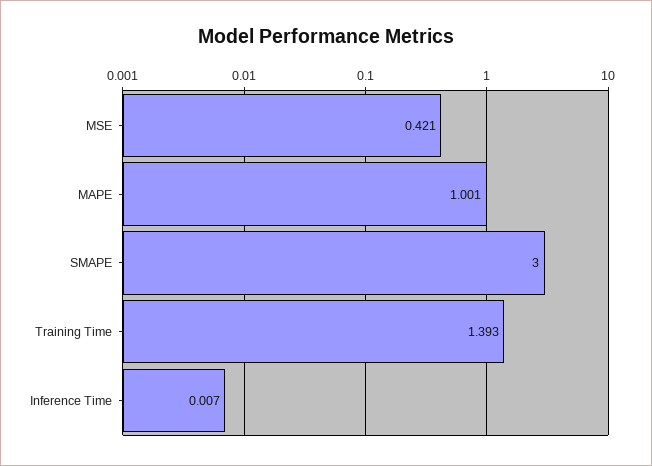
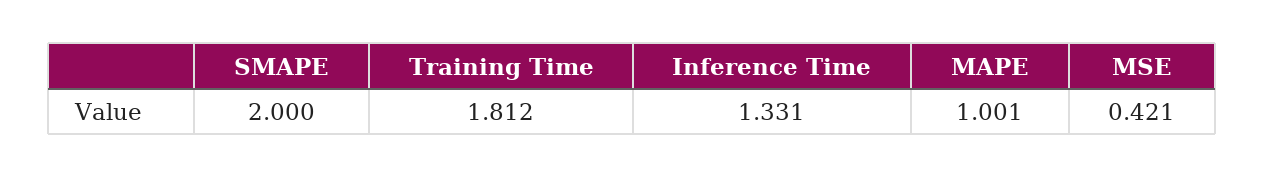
  {
    "MSE": 0.421,
    "MAPE": 1.001,
-   "SMAPE": 3,
+   "SMAPE": 2,
-   "Training Time": 1.393,
+   "Training Time": 1.812,
-   "Inference Time": 0.007
+   "Inference Time": 1.331
  }

